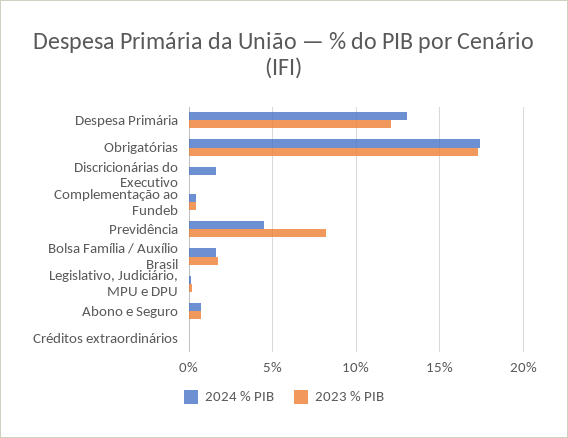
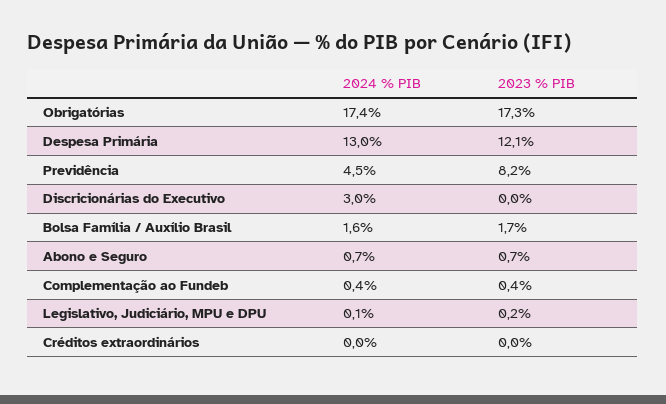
  {
    "2024 % PIB": {
      "Despesa Primária": 13,
      "Obrigatórias": 17.4,
-     "Discricionárias do Executivo": 1.5,
+     "Discricionárias do Executivo": 3,
      "Complementação ao Fundeb": 0.4,
      "Previdência": 4.5,
      "Bolsa Família / Auxílio Brasil": 1.6,
      "Legislativo, Judiciário, MPU e DPU": 0.1,
      "Abono e Seguro": 0.7,
      "Créditos extraordinários": 0
    },
    "2023 % PIB": {
      "Despesa Primária": 12.1,
      "Obrigatórias": 17.3,
      "Discricionárias do Executivo": 0,
      "Complementação ao Fundeb": 0.4,
      "Previdência": 8.2,
      "Bolsa Família / Auxílio Brasil": 1.7,
      "Legislativo, Judiciário, MPU e DPU": 0.2,
      "Abono e Seguro": 0.7,
      "Créditos extraordinários": 0
    }
  }

